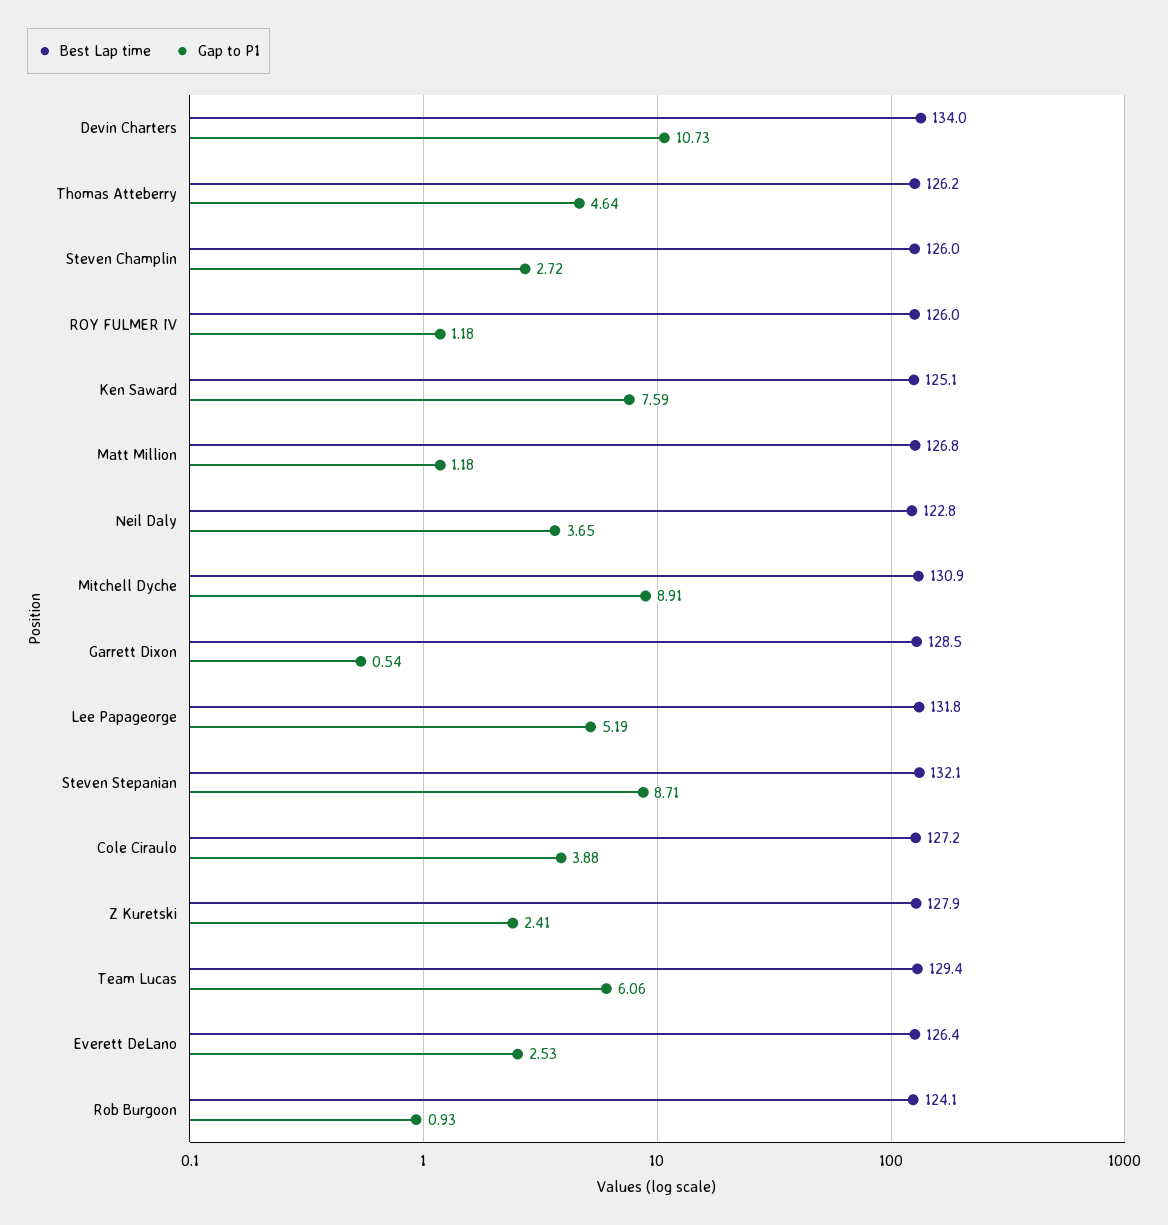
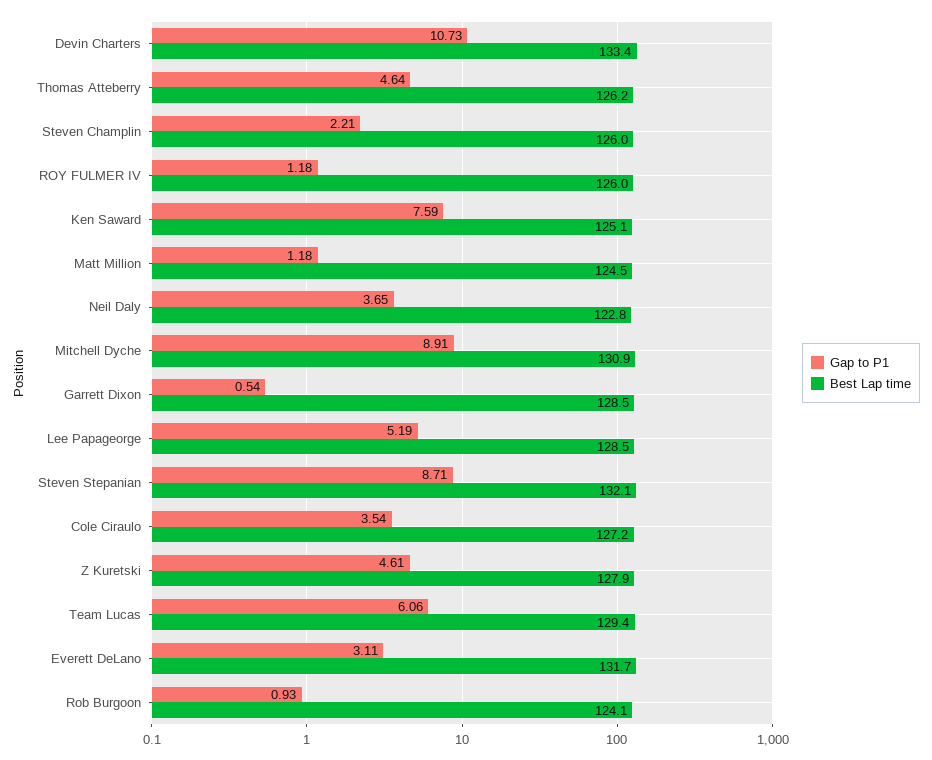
  {
    "Best Lap time": {
-     "Devin Charters": 134,
+     "Devin Charters": 133.4,
      "Thomas Atteberry": 126.2,
      "Steven Champlin": 126,
      "ROY FULMER IV": 126,
      "Ken Saward": 125.1,
-     "Matt Million": 126.8,
+     "Matt Million": 124.5,
      "Neil Daly": 122.8,
      "Mitchell Dyche": 130.9,
      "Garrett Dixon": 128.5,
-     "Lee Papageorge": 131.8,
+     "Lee Papageorge": 128.5,
      "Steven Stepanian": 132.1,
      "Cole Ciraulo": 127.2,
      "Z Kuretski": 127.9,
      "Team Lucas": 129.4,
-     "Everett DeLano": 126.4,
+     "Everett DeLano": 131.7,
      "Rob Burgoon": 124.1
    },
    "Gap to P1": {
      "Devin Charters": 10.73,
      "Thomas Atteberry": 4.64,
-     "Steven Champlin": 2.72,
+     "Steven Champlin": 2.21,
      "ROY FULMER IV": 1.18,
      "Ken Saward": 7.59,
      "Matt Million": 1.18,
      "Neil Daly": 3.65,
      "Mitchell Dyche": 8.91,
      "Garrett Dixon": 0.54,
      "Lee Papageorge": 5.19,
      "Steven Stepanian": 8.71,
-     "Cole Ciraulo": 3.88,
+     "Cole Ciraulo": 3.54,
-     "Z Kuretski": 2.41,
+     "Z Kuretski": 4.61,
      "Team Lucas": 6.06,
-     "Everett DeLano": 2.53,
+     "Everett DeLano": 3.11,
      "Rob Burgoon": 0.93
    }
  }

